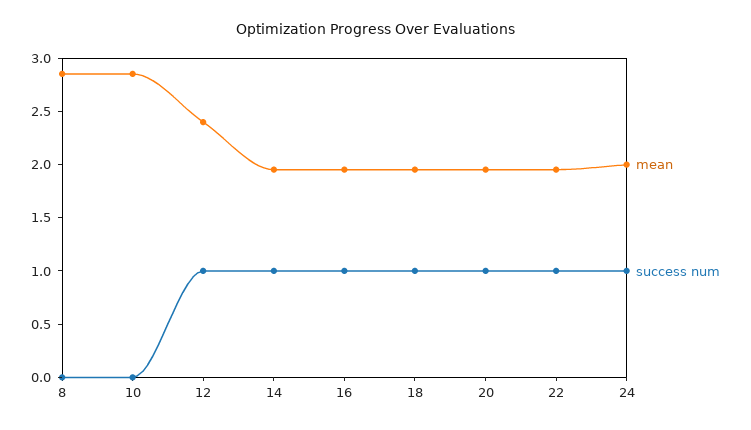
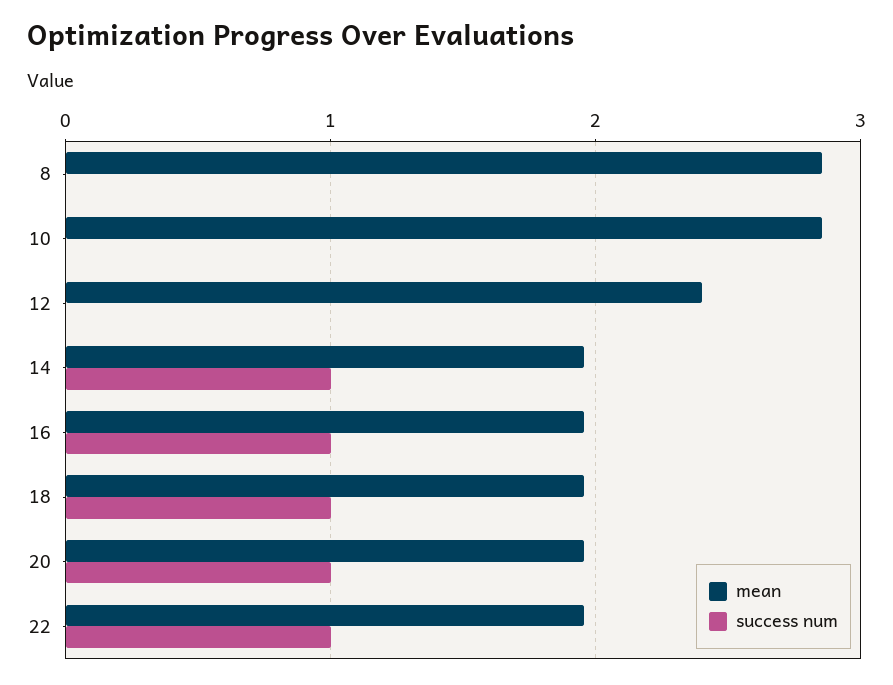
  {
    "mean": {
      "8": 2.9,
      "10": 2.9,
      "12": 2.4,
      "14": 2,
      "16": 2,
      "18": 2,
      "20": 2,
-     "22": 2,
+     "22": 2
-     "24": 2
    },
    "success num": {
      "8": 0,
      "10": 0,
-     "12": 1,
+     "12": 0,
      "14": 1,
      "16": 1,
      "18": 1,
      "20": 1,
-     "22": 1,
+     "22": 1
-     "24": 1
    }
  }

